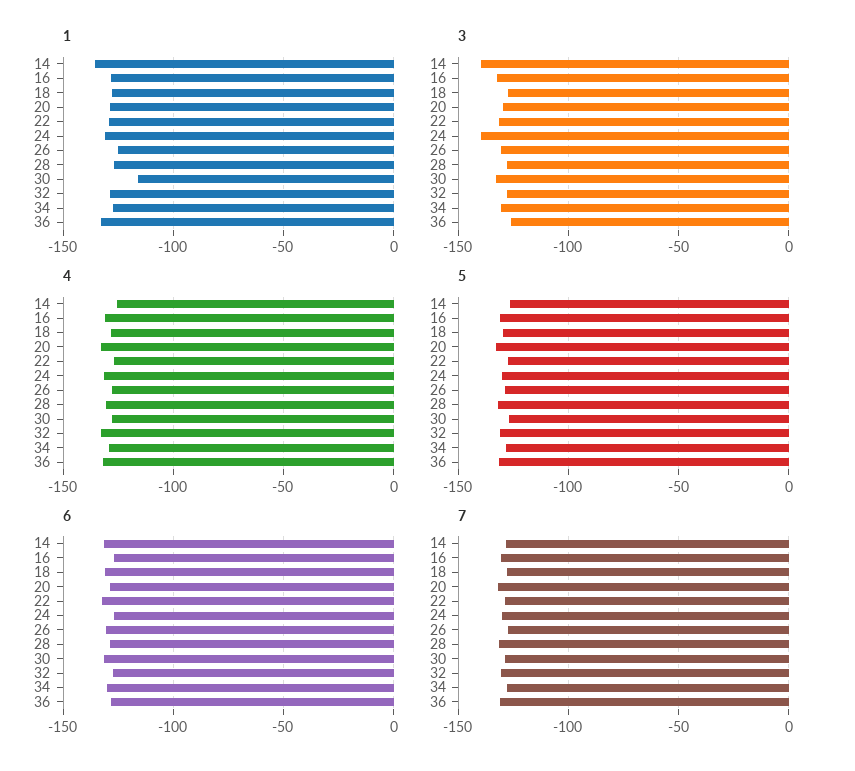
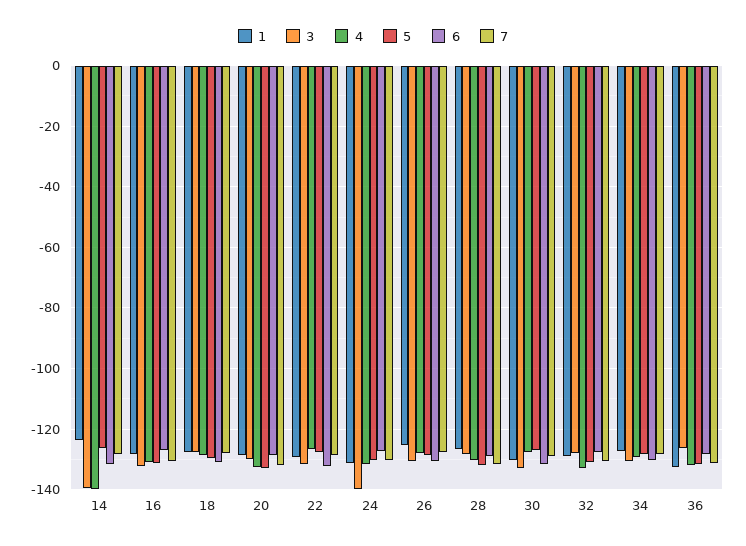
  {
    "1": {
-     "14": -135,
+     "14": -124,
      "16": -128,
      "18": -128,
      "20": -128,
      "22": -130,
      "24": -132,
      "26": -126,
      "28": -126,
-     "30": -115,
+     "30": -130,
      "32": -128,
      "34": -128,
      "36": -132
    },
    "3": {
      "14": -140,
      "16": -132,
      "18": -128,
      "20": -130,
      "22": -132,
      "24": -140,
      "26": -130,
      "28": -128,
      "30": -132,
      "32": -128,
      "34": -130,
      "36": -126
    },
    "4": {
-     "14": -125,
+     "14": -140,
      "16": -130,
      "18": -128,
      "20": -132,
      "22": -126,
      "24": -132,
      "26": -128,
      "28": -130,
      "30": -128,
      "32": -132,
      "34": -130,
      "36": -132
    },
    "5": {
      "14": -126,
      "16": -132,
      "18": -130,
      "20": -132,
      "22": -128,
      "24": -130,
      "26": -128,
      "28": -132,
      "30": -126,
      "32": -130,
      "34": -128,
      "36": -132
    },
    "6": {
      "14": -132,
      "16": -126,
      "18": -130,
      "20": -128,
      "22": -132,
      "24": -128,
      "26": -130,
      "28": -128,
      "30": -132,
      "32": -128,
      "34": -130,
      "36": -128
    },
    "7": {
      "14": -128,
      "16": -130,
      "18": -128,
      "20": -132,
      "22": -128,
      "24": -130,
      "26": -128,
      "28": -132,
      "30": -128,
      "32": -130,
      "34": -128,
      "36": -132
    }
  }

